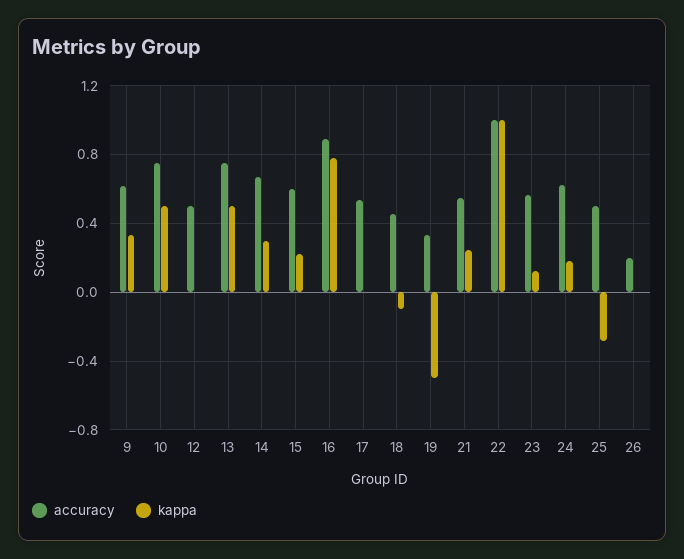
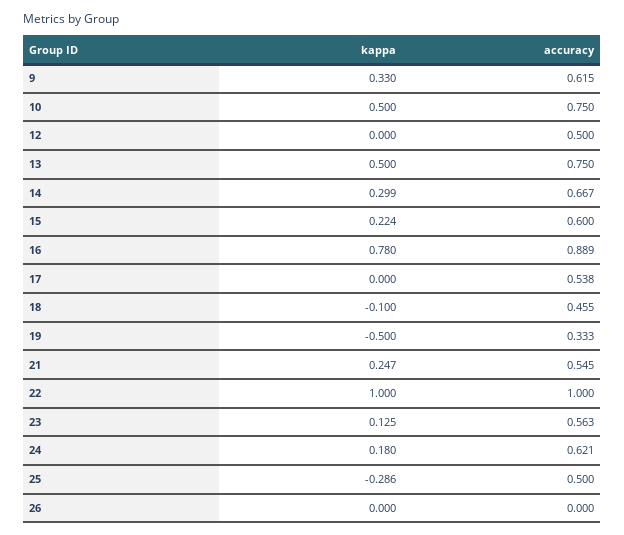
  {
    "accuracy": {
      "9": 0.615,
      "10": 0.75,
      "12": 0.5,
      "13": 0.75,
      "14": 0.667,
      "15": 0.6,
      "16": 0.889,
      "17": 0.538,
      "18": 0.455,
      "19": 0.333,
      "21": 0.545,
      "22": 1,
      "23": 0.563,
      "24": 0.621,
      "25": 0.5,
-     "26": 0.2
+     "26": 0
    },
    "kappa": {
      "9": 0.33,
      "10": 0.5,
      "12": 0,
      "13": 0.5,
      "14": 0.299,
      "15": 0.224,
      "16": 0.78,
      "17": 0,
      "18": -0.1,
      "19": -0.5,
      "21": 0.247,
      "22": 1,
      "23": 0.125,
      "24": 0.18,
      "25": -0.286,
      "26": 0
    }
  }

